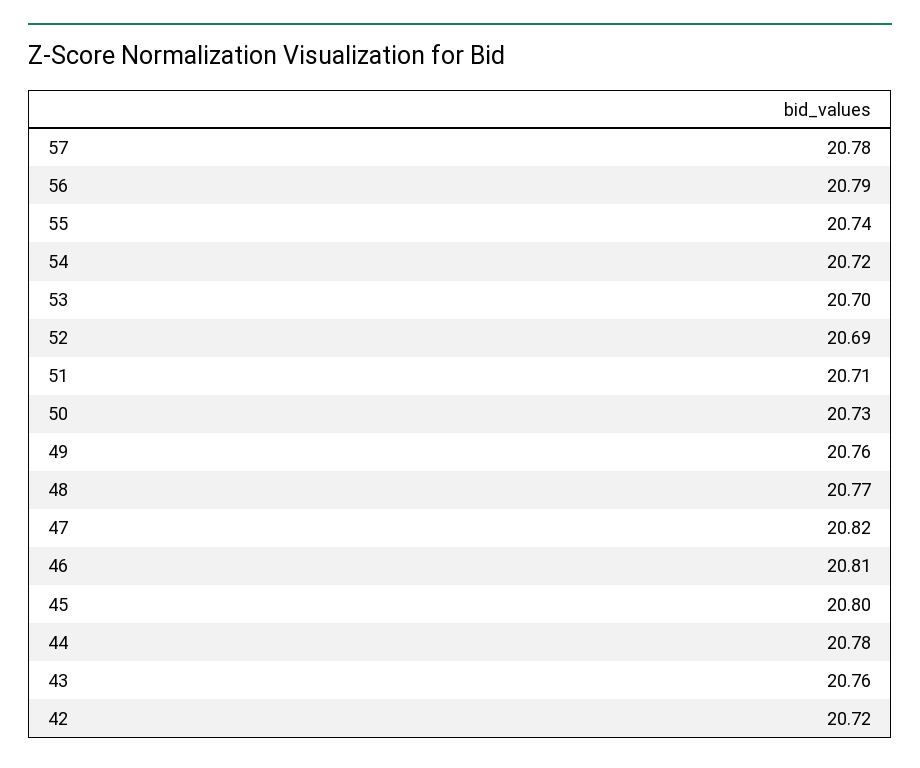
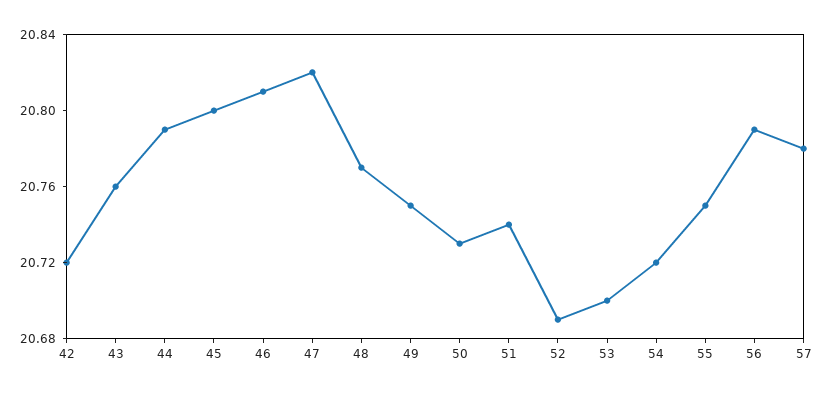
  {
    "57": 20.78,
    "56": 20.79,
-   "55": 20.74,
+   "55": 20.75,
    "54": 20.72,
    "53": 20.7,
    "52": 20.69,
-   "51": 20.71,
+   "51": 20.74,
    "50": 20.73,
-   "49": 20.76,
+   "49": 20.75,
    "48": 20.77,
    "47": 20.82,
    "46": 20.81,
    "45": 20.8,
-   "44": 20.78,
+   "44": 20.79,
    "43": 20.76,
    "42": 20.72
  }

